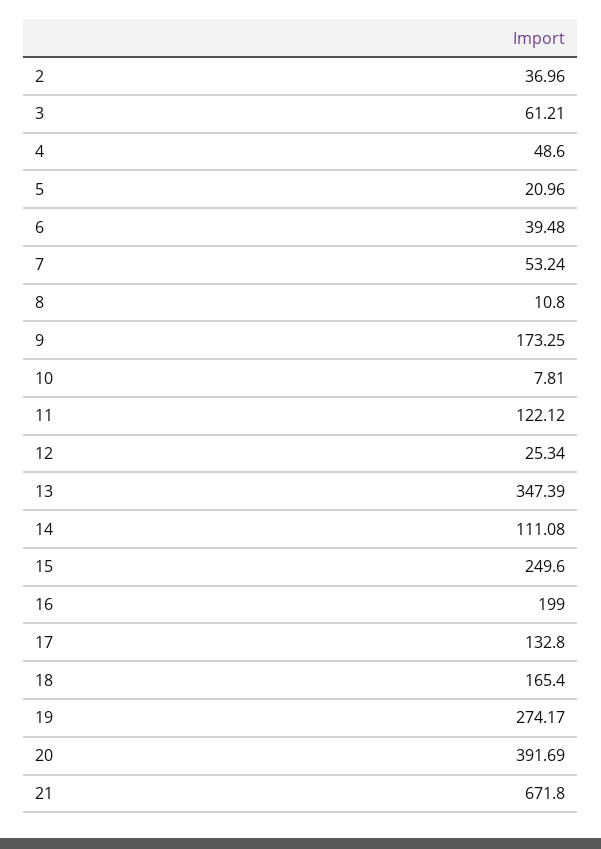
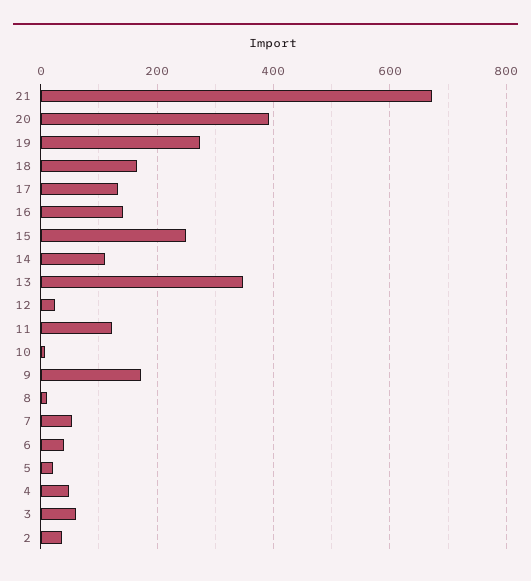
  {
    "2": 36.96,
    "3": 61.21,
    "4": 48.6,
    "5": 20.96,
    "6": 39.48,
    "7": 53.24,
    "8": 10.8,
    "9": 173.25,
    "10": 7.81,
    "11": 122.12,
    "12": 25.34,
    "13": 347.39,
    "14": 111.08,
    "15": 249.6,
-   "16": 199,
+   "16": 140,
    "17": 132.8,
    "18": 165.4,
    "19": 274.17,
    "20": 391.69,
    "21": 671.8
  }

